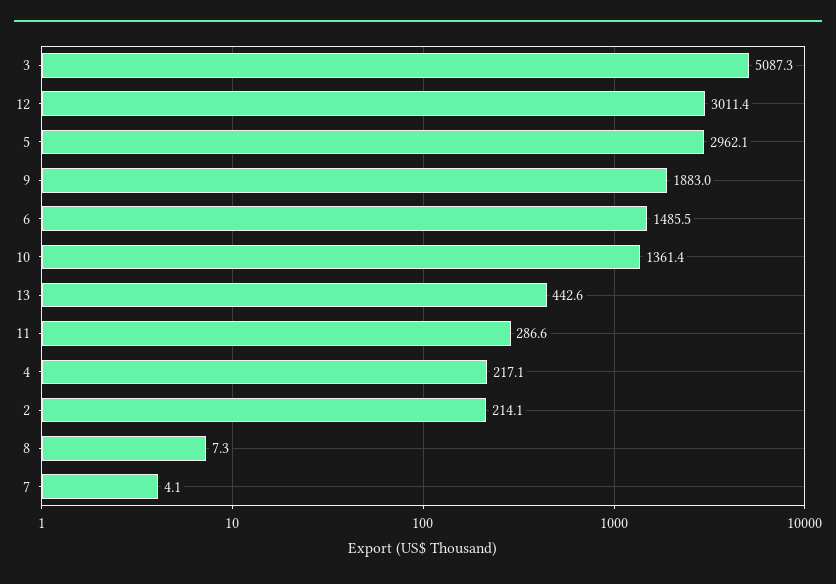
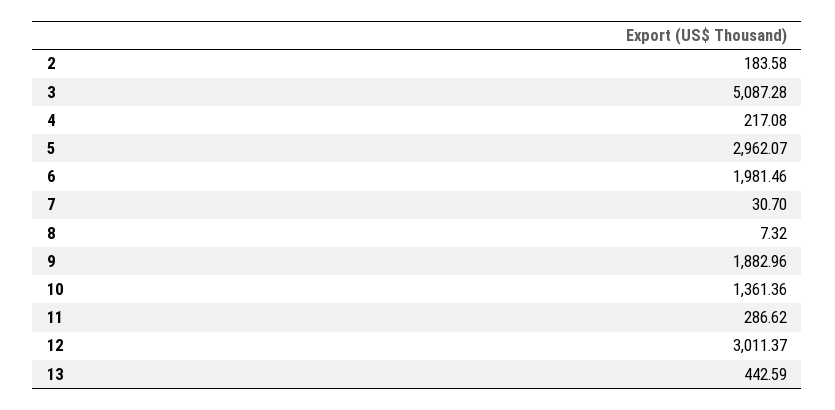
  {
    "3": 5087.28,
    "12": 3011.37,
    "5": 2962.07,
    "9": 1882.96,
-   "6": 1485.5,
+   "6": 1981.46,
    "10": 1361.36,
    "13": 442.59,
    "11": 286.62,
    "4": 217.08,
-   "2": 214.1,
+   "2": 183.58,
    "8": 7.32,
-   "7": 4.1
+   "7": 30.7
  }

